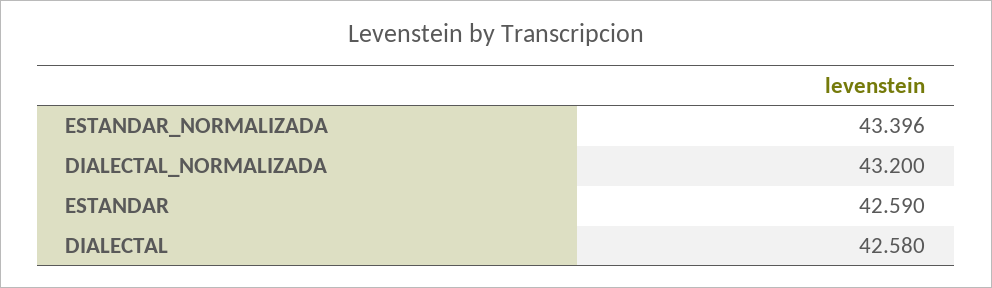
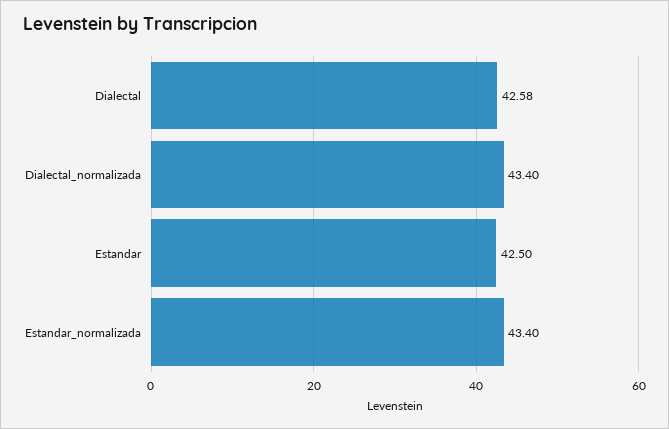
  {
    "ESTANDAR_NORMALIZADA": 43.396,
-   "DIALECTAL_NORMALIZADA": 43.2,
+   "DIALECTAL_NORMALIZADA": 43.4,
-   "ESTANDAR": 42.59,
+   "ESTANDAR": 42.5,
    "DIALECTAL": 42.58
  }

